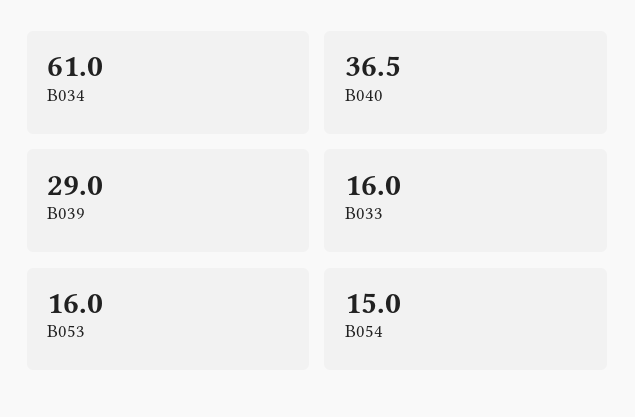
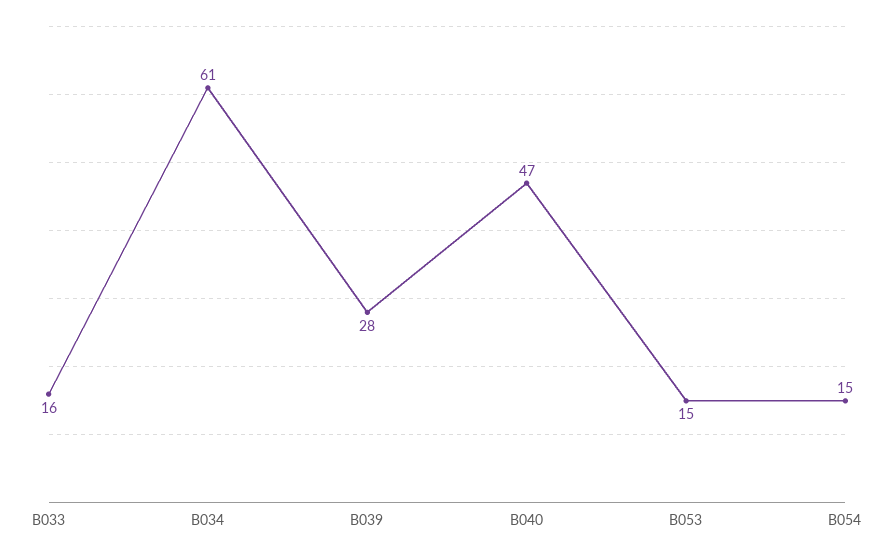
  {
    "B034": 61,
-   "B040": 36.5,
+   "B040": 47,
-   "B039": 29,
+   "B039": 28,
    "B033": 16,
-   "B053": 16,
+   "B053": 15,
    "B054": 15
  }

